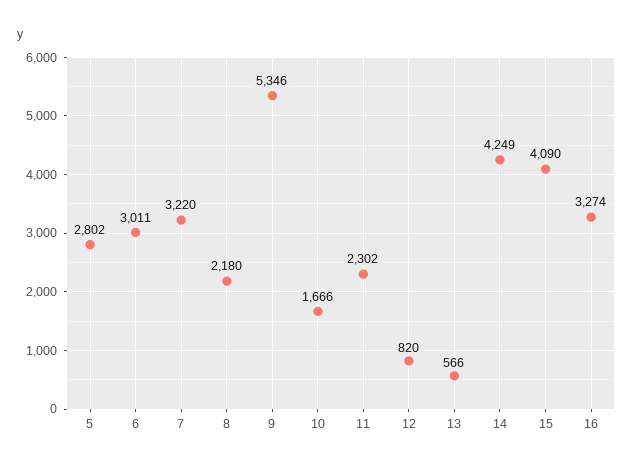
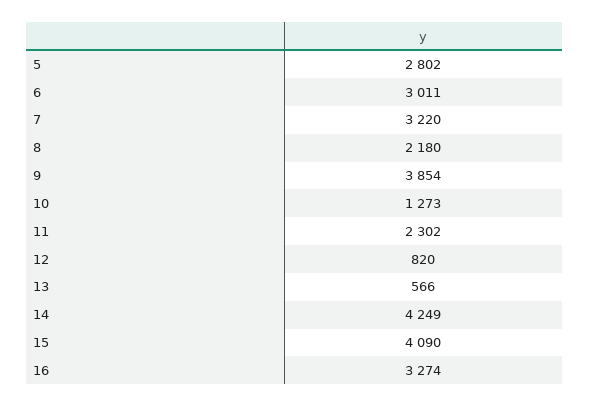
  {
    "5": 2802,
    "6": 3011,
    "7": 3220,
    "8": 2180,
-   "9": 5346,
+   "9": 3854,
-   "10": 1666,
+   "10": 1273,
    "11": 2302,
    "12": 820,
    "13": 566,
    "14": 4249,
    "15": 4090,
    "16": 3274
  }

